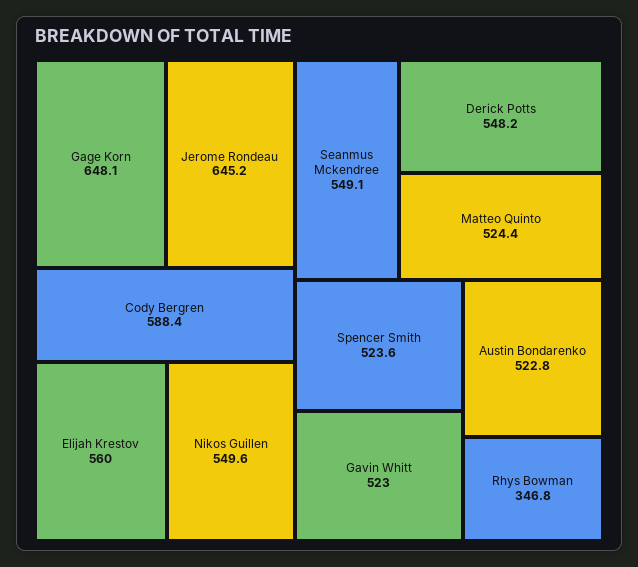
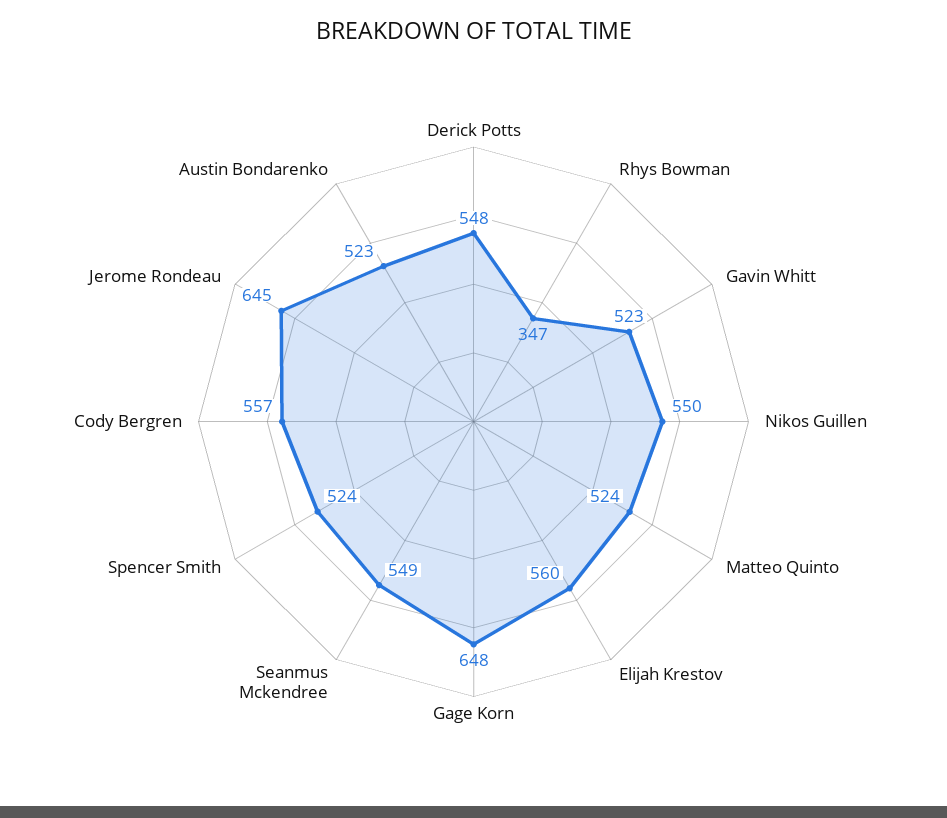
  {
    "Gage Korn": 648.1,
    "Jerome Rondeau": 645.2,
-   "Cody Bergren": 588.4,
+   "Cody Bergren": 557,
    "Elijah Krestov": 560,
    "Nikos Guillen": 549.6,
    "Seanmus Mckendree": 549.1,
    "Derick Potts": 548.2,
    "Matteo Quinto": 524.4,
    "Spencer Smith": 523.6,
    "Gavin Whitt": 523,
    "Austin Bondarenko": 522.8,
    "Rhys Bowman": 346.8
  }

